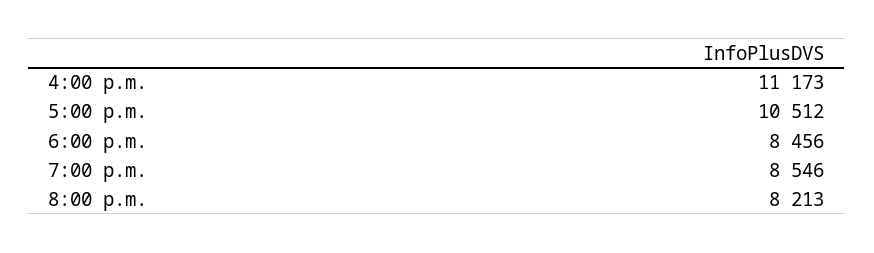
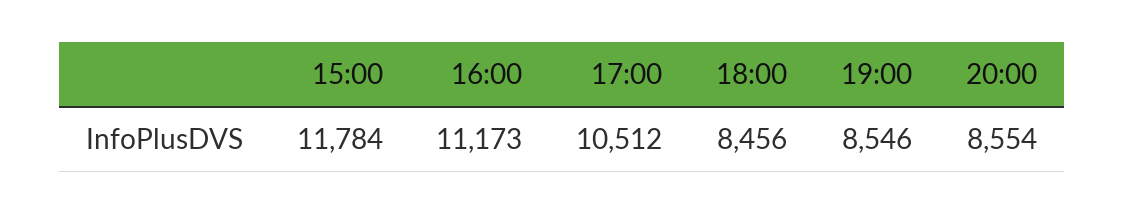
  {
    "4:00 p.m.": 11173,
    "5:00 p.m.": 10512,
    "6:00 p.m.": 8456,
    "7:00 p.m.": 8546,
-   "8:00 p.m.": 8213
+   "8:00 p.m.": 8554,
+   "15:00": 11784
  }

